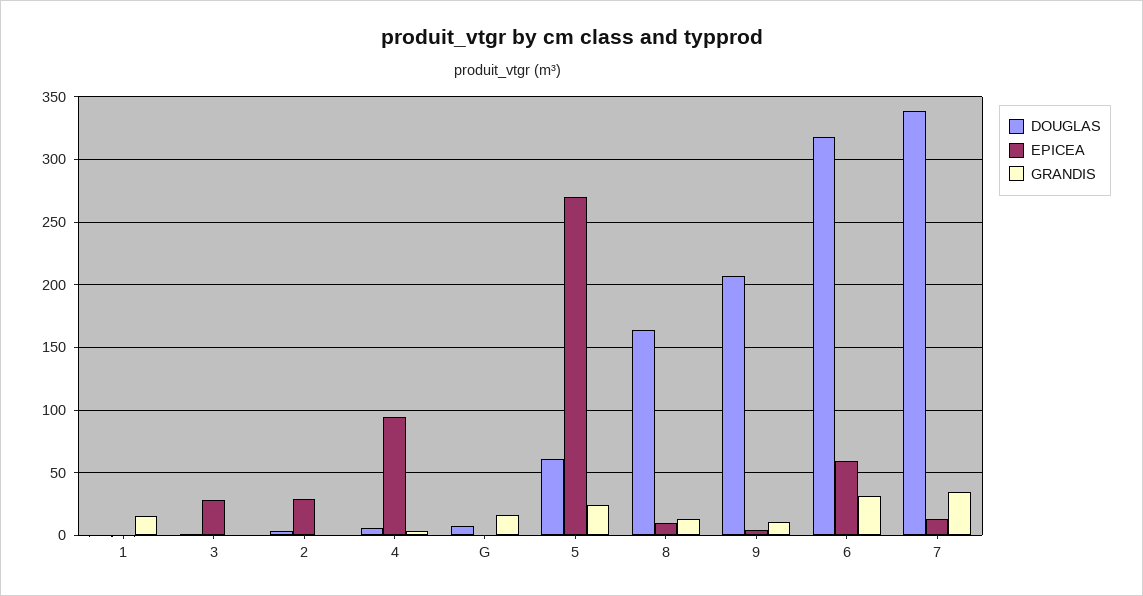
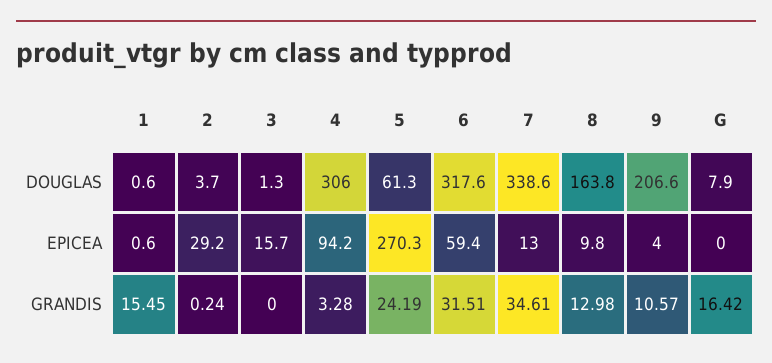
  {
    "DOUGLAS": {
      "1": 0.6,
      "3": 1.3,
      "2": 3.7,
-     "4": 5,
+     "4": 306,
      "G": 7.9,
      "5": 61.3,
      "8": 163.8,
      "9": 206.6,
      "6": 317.6,
      "7": 338.6
    },
    "EPICEA": {
      "1": 0.6,
-     "3": 30,
+     "3": 15.7,
      "2": 29.2,
      "4": 94.2,
      "G": 0,
      "5": 270.3,
      "8": 9.8,
      "9": 4,
      "6": 59.4,
      "7": 13
    },
    "GRANDIS": {
      "1": 15.45,
      "3": 0,
      "2": 0.24,
      "4": 3.28,
      "G": 16.42,
      "5": 24.19,
      "8": 12.98,
      "9": 10.57,
      "6": 31.51,
      "7": 34.61
    }
  }

